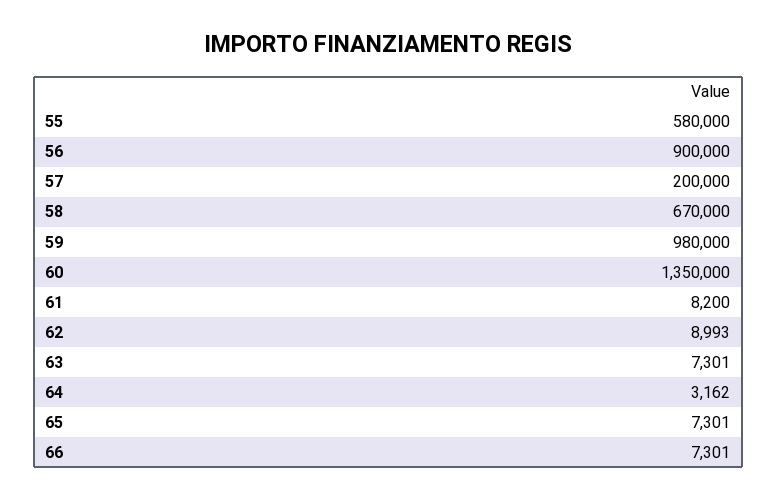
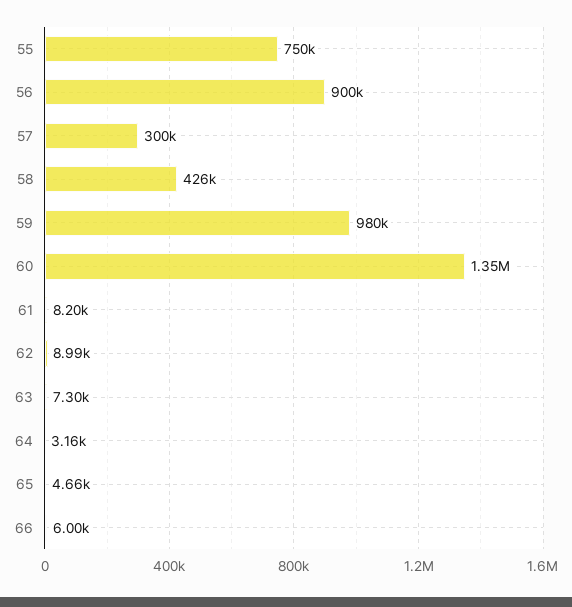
  {
-   "55": 580000,
+   "55": 750000,
    "56": 900000,
-   "57": 200000,
+   "57": 300000,
-   "58": 670000,
+   "58": 426000,
    "59": 980000,
    "60": 1350000,
    "61": 8200,
    "62": 8993,
    "63": 7301,
    "64": 3162,
-   "65": 7301,
+   "65": 4660,
-   "66": 7301
+   "66": 6000
  }

